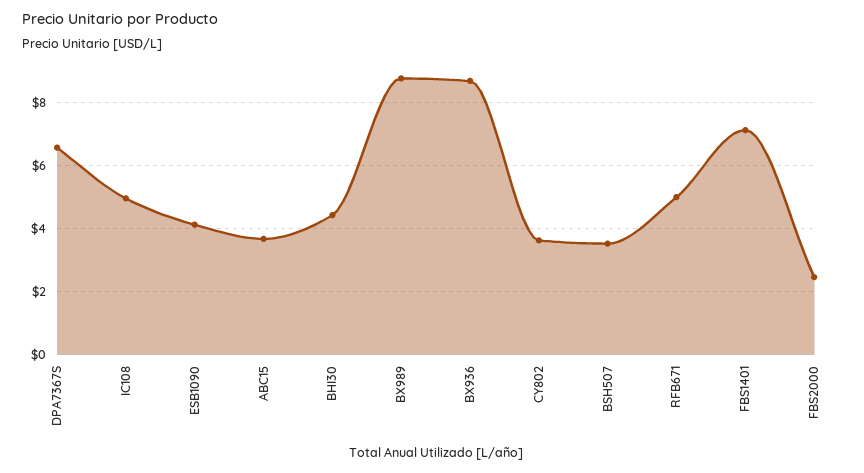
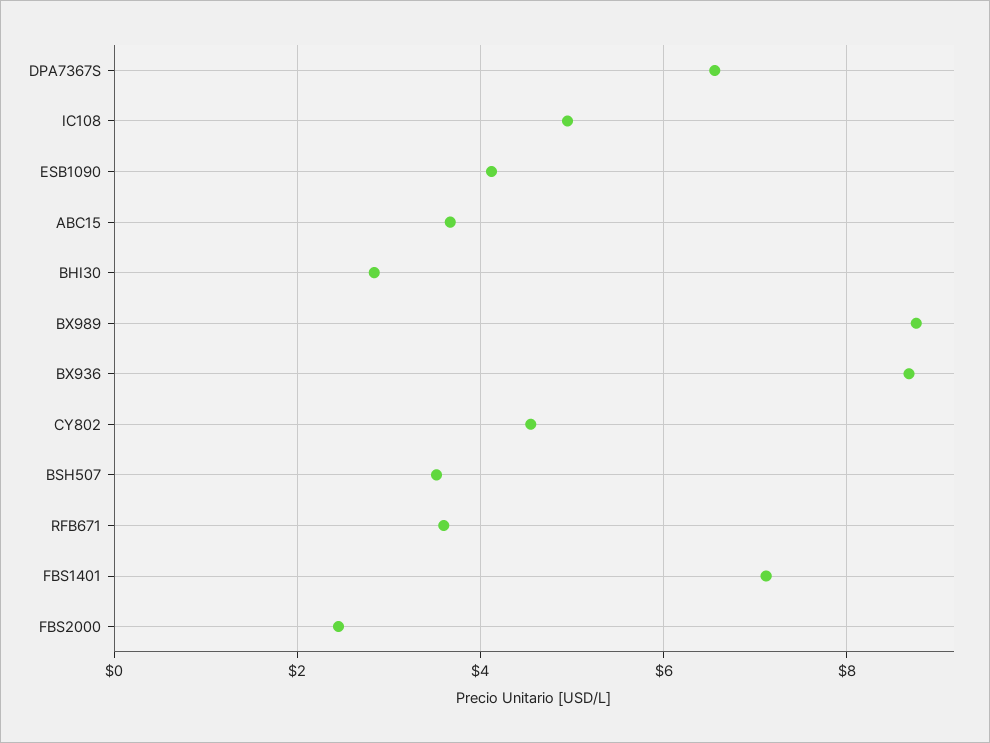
  {
    "DPA7367S": 6.6,
    "IC108": 5,
    "ESB1090": 4.2,
    "ABC15": 3.6,
-   "BHI30": 4.4,
+   "BHI30": 2.8,
    "BX989": 8.8,
    "BX936": 8.6,
-   "CY802": 3.6,
+   "CY802": 4.6,
    "BSH507": 3.6,
-   "RFB671": 5,
+   "RFB671": 3.6,
    "FBS1401": 7.2,
    "FBS2000": 2.4
  }

